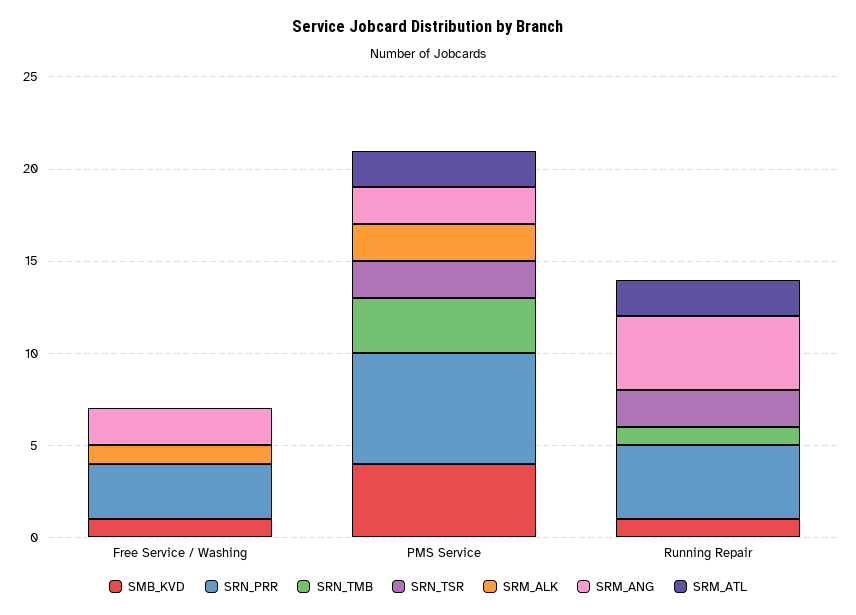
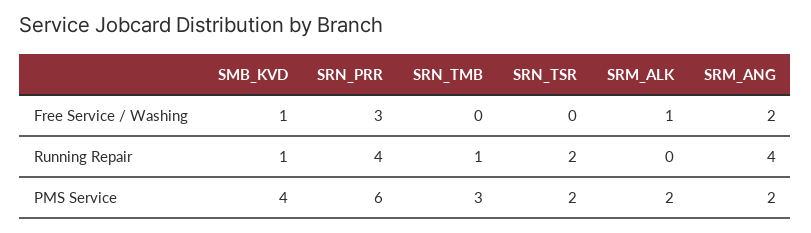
  {
    "SMB_KVD": {
      "Free Service / Washing": 1,
      "PMS Service": 4,
      "Running Repair": 1
    },
    "SRN_PRR": {
      "Free Service / Washing": 3,
      "PMS Service": 6,
      "Running Repair": 4
    },
    "SRN_TMB": {
      "Free Service / Washing": 0,
      "PMS Service": 3,
      "Running Repair": 1
    },
    "SRN_TSR": {
      "Free Service / Washing": 0,
      "PMS Service": 2,
      "Running Repair": 2
    },
    "SRM_ALK": {
      "Free Service / Washing": 1,
      "PMS Service": 2,
      "Running Repair": 0
    },
    "SRM_ANG": {
      "Free Service / Washing": 2,
      "PMS Service": 2,
      "Running Repair": 4
-   },
+   }
-   "SRM_ATL": {
-     "Free Service / Washing": 0,
-     "PMS Service": 2,
-     "Running Repair": 2
-   }
  }

